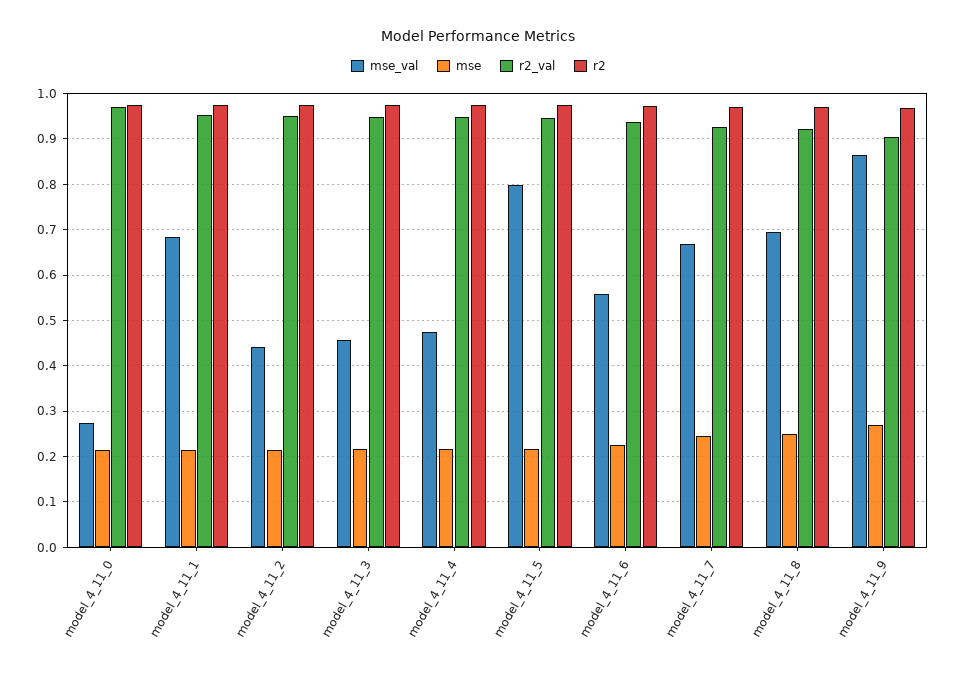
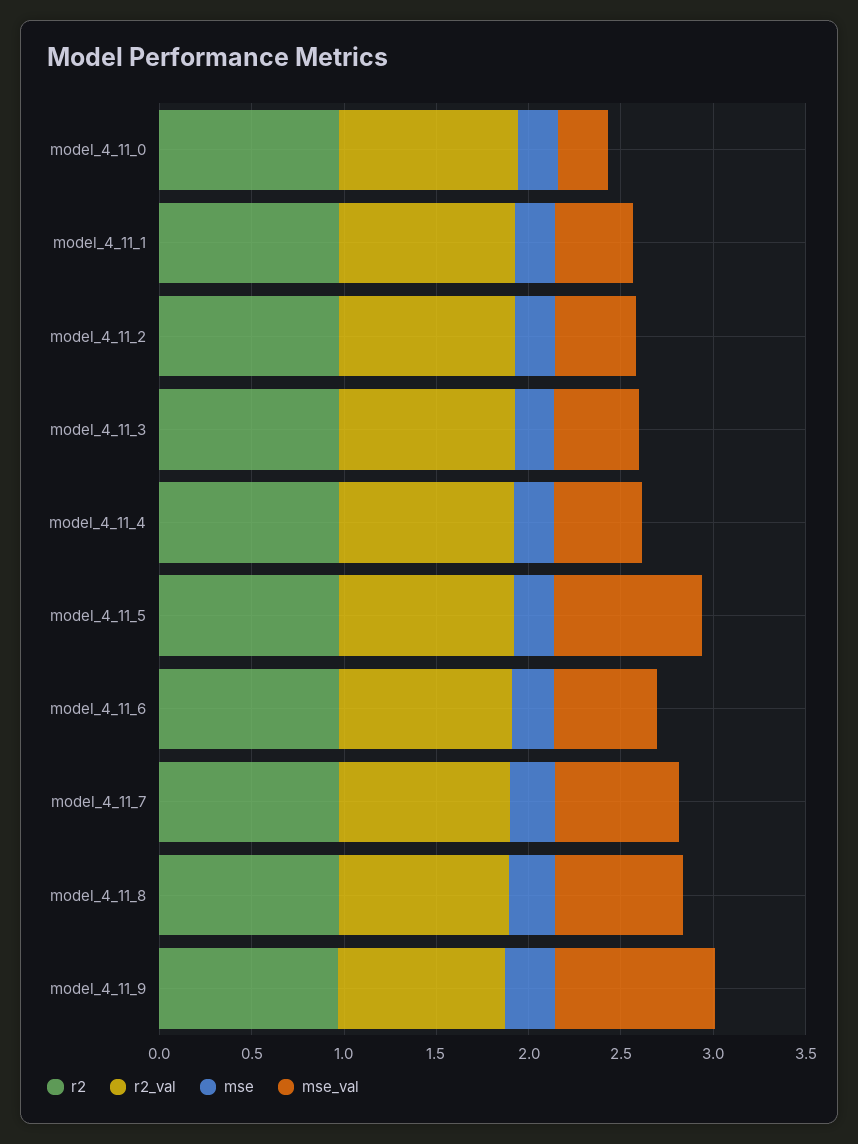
  {
    "mse_val": {
      "model_4_11_0": 0.28,
-     "model_4_11_1": 0.68,
+     "model_4_11_1": 0.4,
      "model_4_11_2": 0.44,
      "model_4_11_3": 0.46,
      "model_4_11_4": 0.48,
      "model_4_11_5": 0.8,
      "model_4_11_6": 0.56,
      "model_4_11_7": 0.66,
      "model_4_11_8": 0.7,
      "model_4_11_9": 0.86
    },
    "mse": {
      "model_4_11_0": 0.22,
      "model_4_11_1": 0.22,
      "model_4_11_2": 0.22,
      "model_4_11_3": 0.22,
      "model_4_11_4": 0.22,
      "model_4_11_5": 0.22,
      "model_4_11_6": 0.22,
      "model_4_11_7": 0.24,
      "model_4_11_8": 0.24,
      "model_4_11_9": 0.26
    },
    "r2_val": {
      "model_4_11_0": 0.96,
      "model_4_11_1": 0.96,
      "model_4_11_2": 0.96,
      "model_4_11_3": 0.94,
      "model_4_11_4": 0.94,
      "model_4_11_5": 0.94,
      "model_4_11_6": 0.94,
      "model_4_11_7": 0.92,
      "model_4_11_8": 0.92,
      "model_4_11_9": 0.9
    },
    "r2": {
      "model_4_11_0": 0.98,
      "model_4_11_1": 0.98,
      "model_4_11_2": 0.98,
      "model_4_11_3": 0.98,
      "model_4_11_4": 0.98,
      "model_4_11_5": 0.98,
      "model_4_11_6": 0.98,
      "model_4_11_7": 0.98,
      "model_4_11_8": 0.98,
      "model_4_11_9": 0.96
    }
  }

